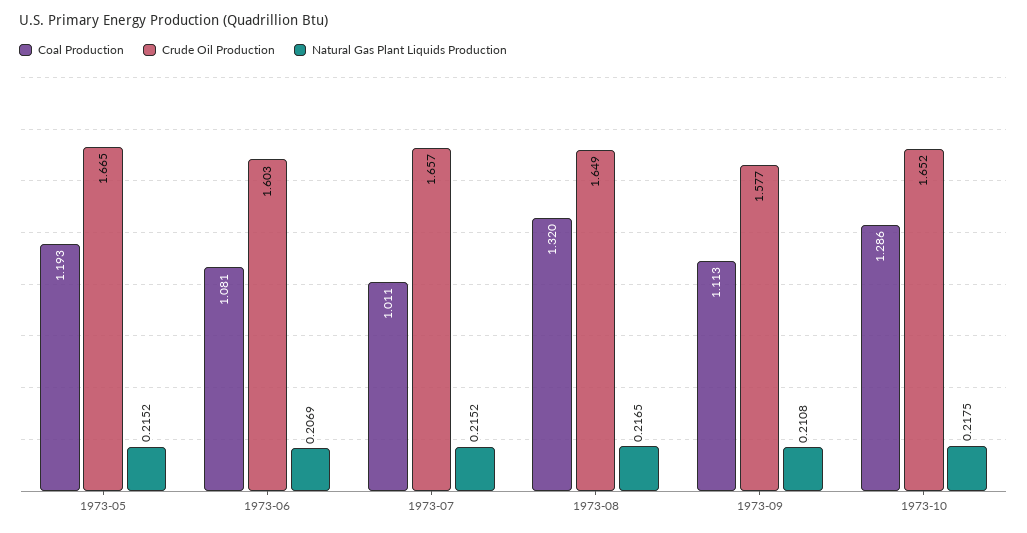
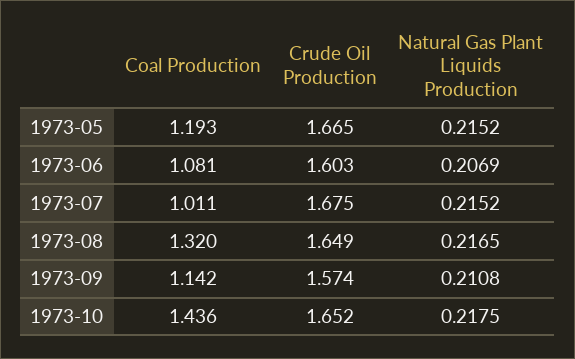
  {
    "Coal Production": {
      "1973-05": 1.193,
      "1973-06": 1.081,
      "1973-07": 1.011,
      "1973-08": 1.32,
-     "1973-09": 1.113,
+     "1973-09": 1.142,
-     "1973-10": 1.286
+     "1973-10": 1.436
    },
    "Crude Oil Production": {
      "1973-05": 1.665,
      "1973-06": 1.603,
-     "1973-07": 1.657,
+     "1973-07": 1.675,
      "1973-08": 1.649,
-     "1973-09": 1.577,
+     "1973-09": 1.574,
      "1973-10": 1.652
    },
    "Natural Gas Plant Liquids Production": {
      "1973-05": 0.2152,
      "1973-06": 0.2069,
      "1973-07": 0.2152,
      "1973-08": 0.2165,
      "1973-09": 0.2108,
      "1973-10": 0.2175
    }
  }

